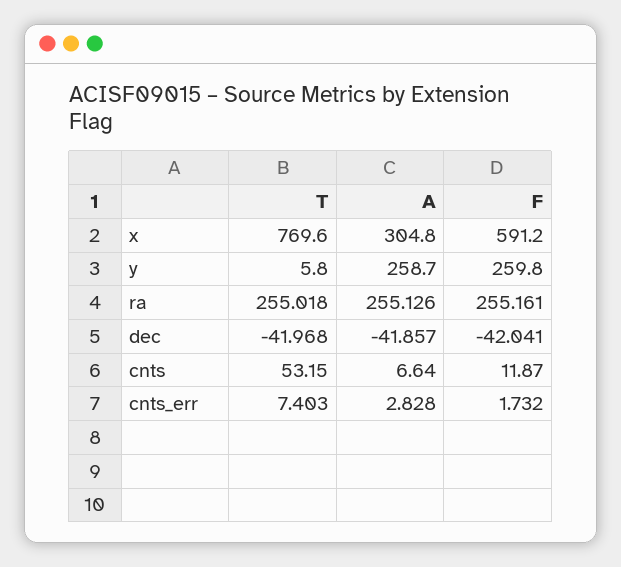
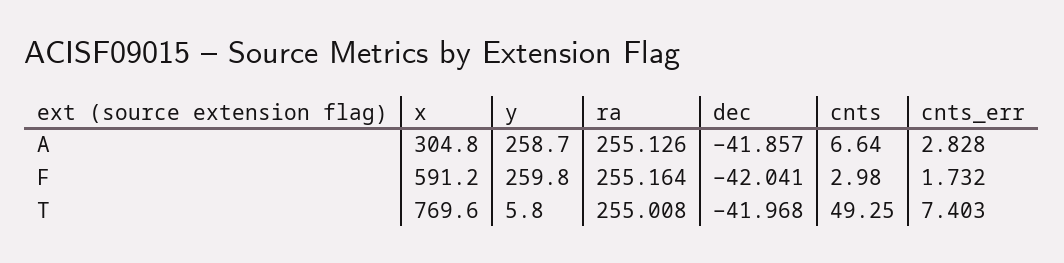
  {
    "T": {
      "x": 769.6,
      "y": 5.8,
-     "ra": 255.018,
+     "ra": 255.008,
      "dec": -41.968,
-     "cnts": 53.15,
+     "cnts": 49.25,
      "cnts_err": 7.403
    },
    "A": {
      "x": 304.8,
      "y": 258.7,
      "ra": 255.126,
      "dec": -41.857,
      "cnts": 6.64,
      "cnts_err": 2.828
    },
    "F": {
      "x": 591.2,
      "y": 259.8,
-     "ra": 255.161,
+     "ra": 255.164,
      "dec": -42.041,
-     "cnts": 11.87,
+     "cnts": 2.98,
      "cnts_err": 1.732
    }
  }

